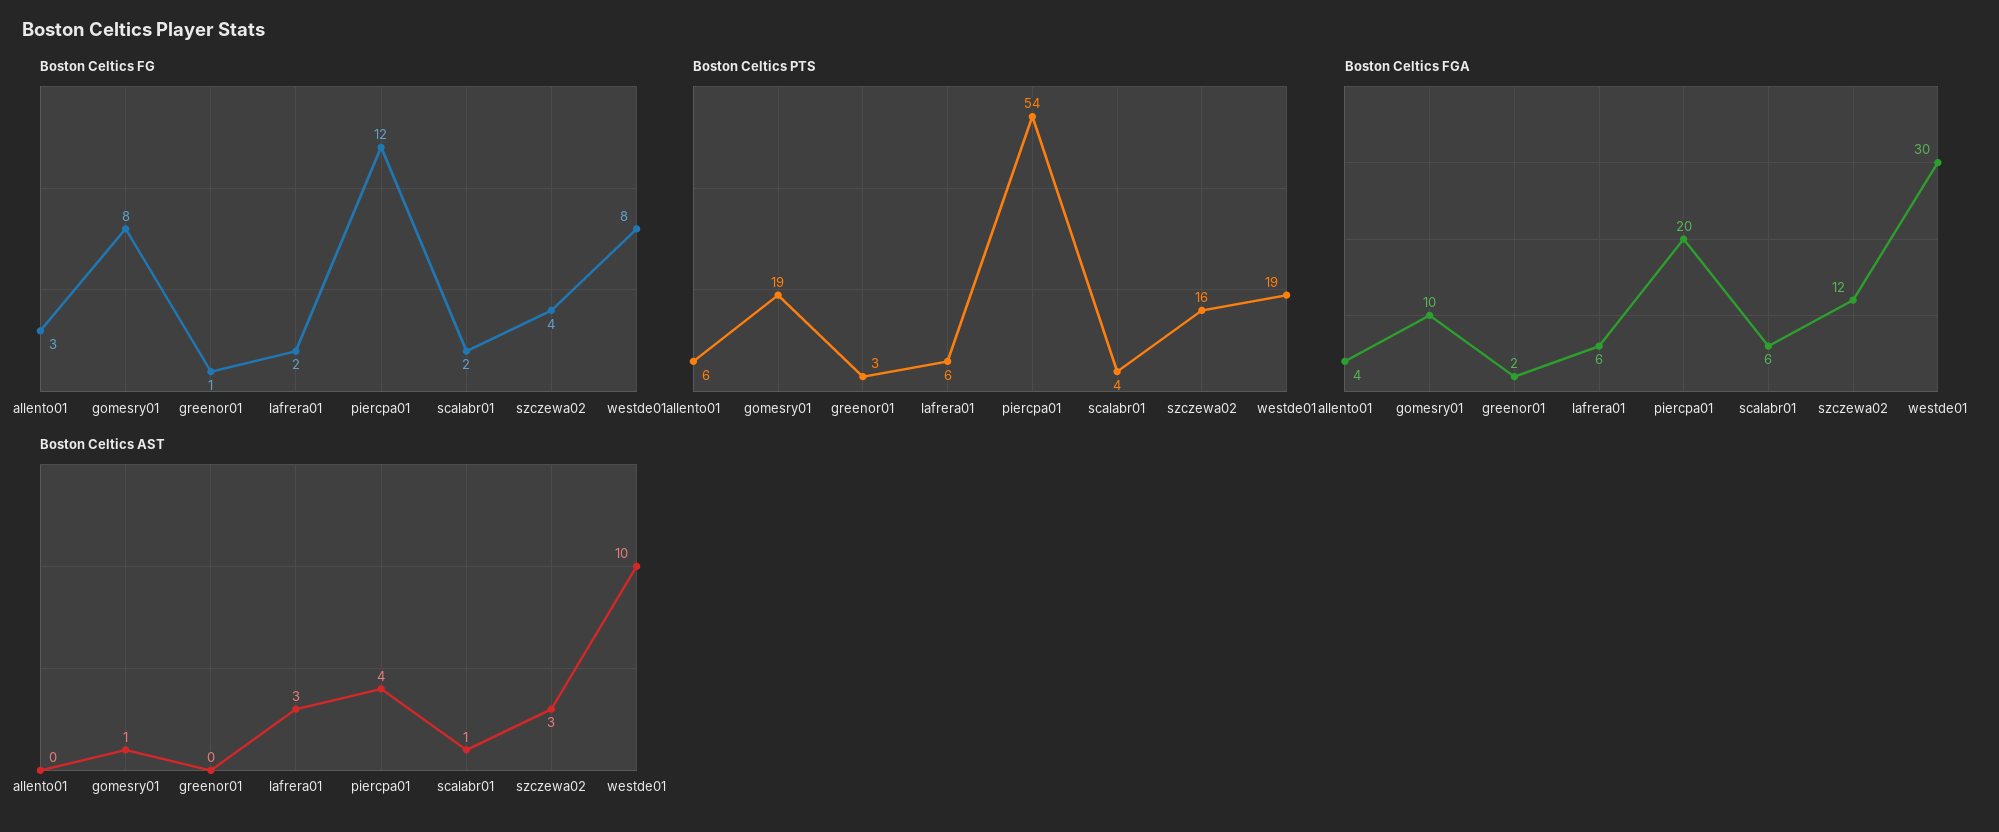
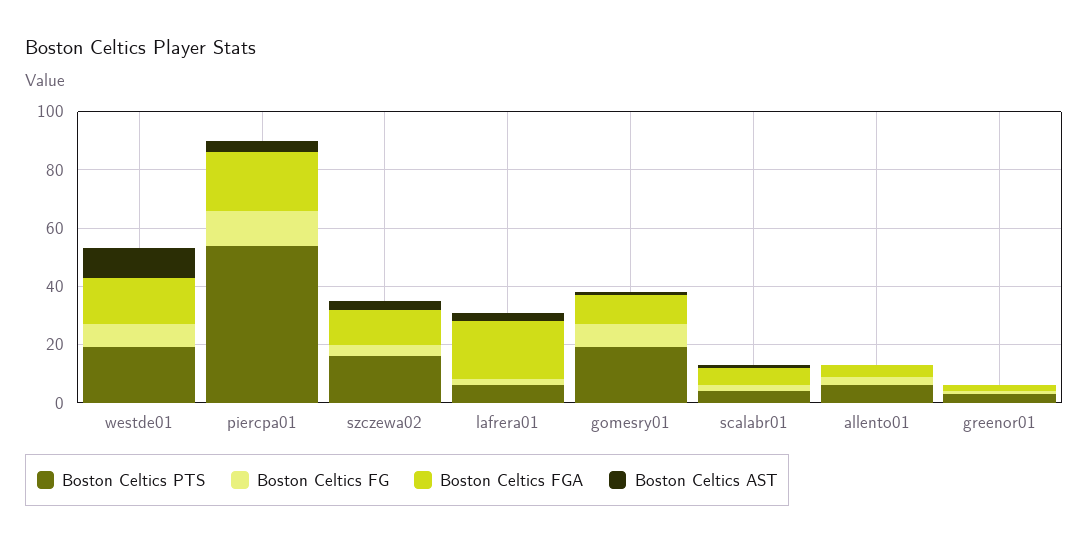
  {
    "Boston Celtics FG": {
      "allento01": 3,
      "gomesry01": 8,
      "greenor01": 1,
      "lafrera01": 2,
      "piercpa01": 12,
      "scalabr01": 2,
      "szczewa02": 4,
      "westde01": 8
    },
    "Boston Celtics PTS": {
      "allento01": 6,
      "gomesry01": 19,
      "greenor01": 3,
      "lafrera01": 6,
      "piercpa01": 54,
      "scalabr01": 4,
      "szczewa02": 16,
      "westde01": 19
    },
    "Boston Celtics FGA": {
      "allento01": 4,
      "gomesry01": 10,
      "greenor01": 2,
-     "lafrera01": 6,
+     "lafrera01": 20,
      "piercpa01": 20,
      "scalabr01": 6,
      "szczewa02": 12,
-     "westde01": 30
+     "westde01": 15
    },
    "Boston Celtics AST": {
      "allento01": 0,
      "gomesry01": 1,
      "greenor01": 0,
      "lafrera01": 3,
      "piercpa01": 4,
      "scalabr01": 1,
      "szczewa02": 3,
      "westde01": 10
    }
  }

